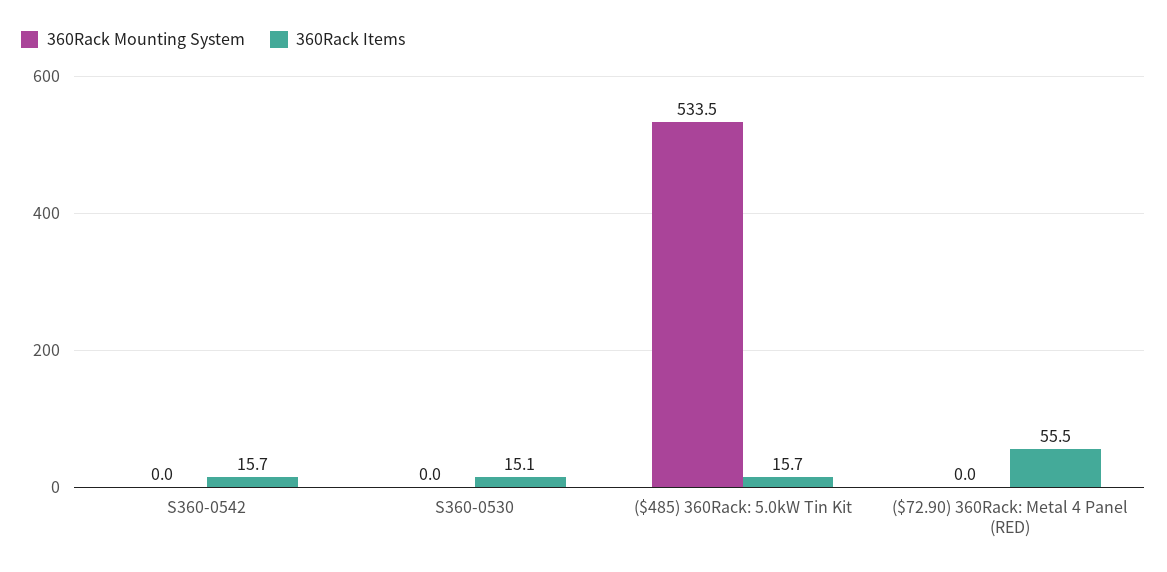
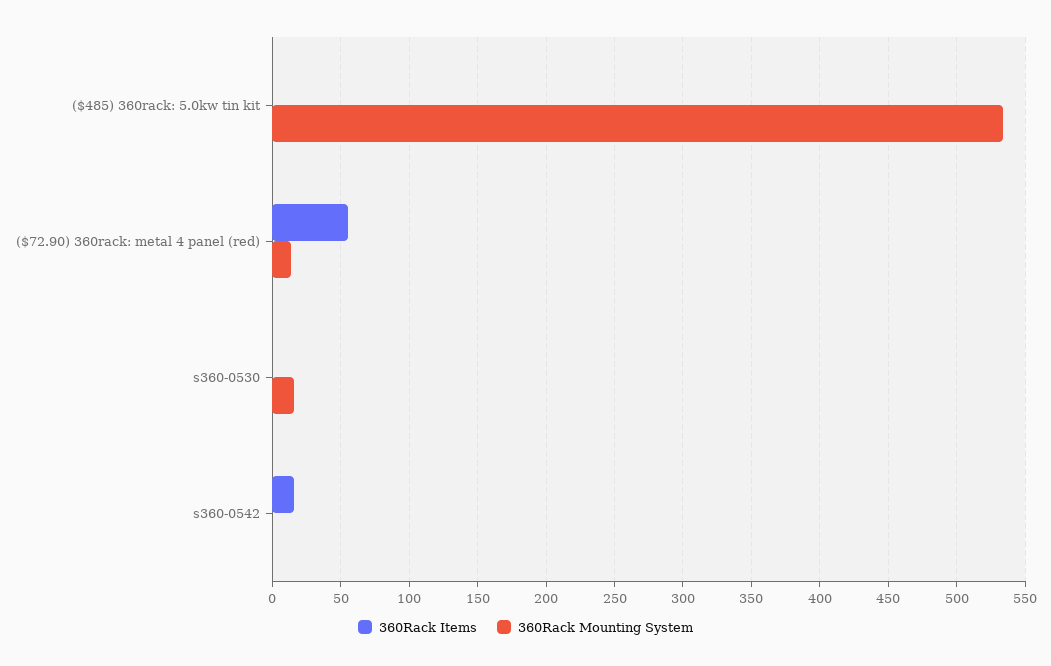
  {
    "360Rack Mounting System": {
      "S360-0542": 0,
-     "S360-0530": 0,
+     "S360-0530": 15,
      "($485) 360Rack: 5.0kW Tin Kit": 533.5,
-     "($72.90) 360Rack: Metal 4 Panel (RED)": 0
+     "($72.90) 360Rack: Metal 4 Panel (RED)": 15
    },
    "360Rack Items": {
      "S360-0542": 15.7,
-     "S360-0530": 15.1,
+     "S360-0530": 0,
-     "($485) 360Rack: 5.0kW Tin Kit": 15.7,
+     "($485) 360Rack: 5.0kW Tin Kit": 0,
      "($72.90) 360Rack: Metal 4 Panel (RED)": 55.5
    }
  }

